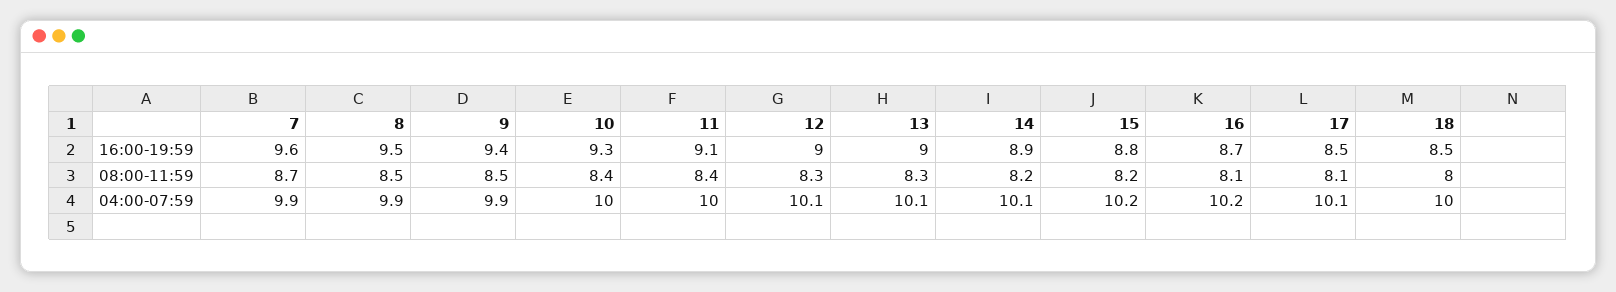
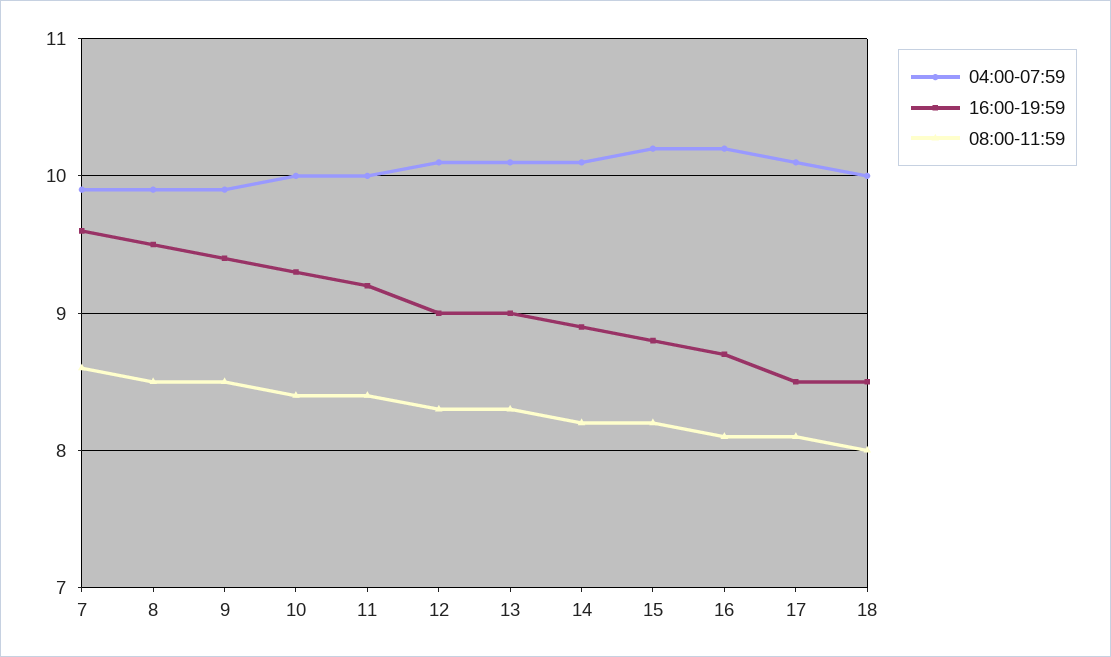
  {
    "16:00-19:59": {
      "7": 9.6,
      "8": 9.5,
      "9": 9.4,
      "10": 9.3,
-     "11": 9.1,
+     "11": 9.2,
      "12": 9,
      "13": 9,
      "14": 8.9,
      "15": 8.8,
      "16": 8.7,
      "17": 8.5,
      "18": 8.5
    },
    "08:00-11:59": {
-     "7": 8.7,
+     "7": 8.6,
      "8": 8.5,
      "9": 8.5,
      "10": 8.4,
      "11": 8.4,
      "12": 8.3,
      "13": 8.3,
      "14": 8.2,
      "15": 8.2,
      "16": 8.1,
      "17": 8.1,
      "18": 8
    },
    "04:00-07:59": {
      "7": 9.9,
      "8": 9.9,
      "9": 9.9,
      "10": 10,
      "11": 10,
      "12": 10.1,
      "13": 10.1,
      "14": 10.1,
      "15": 10.2,
      "16": 10.2,
      "17": 10.1,
      "18": 10
    }
  }

